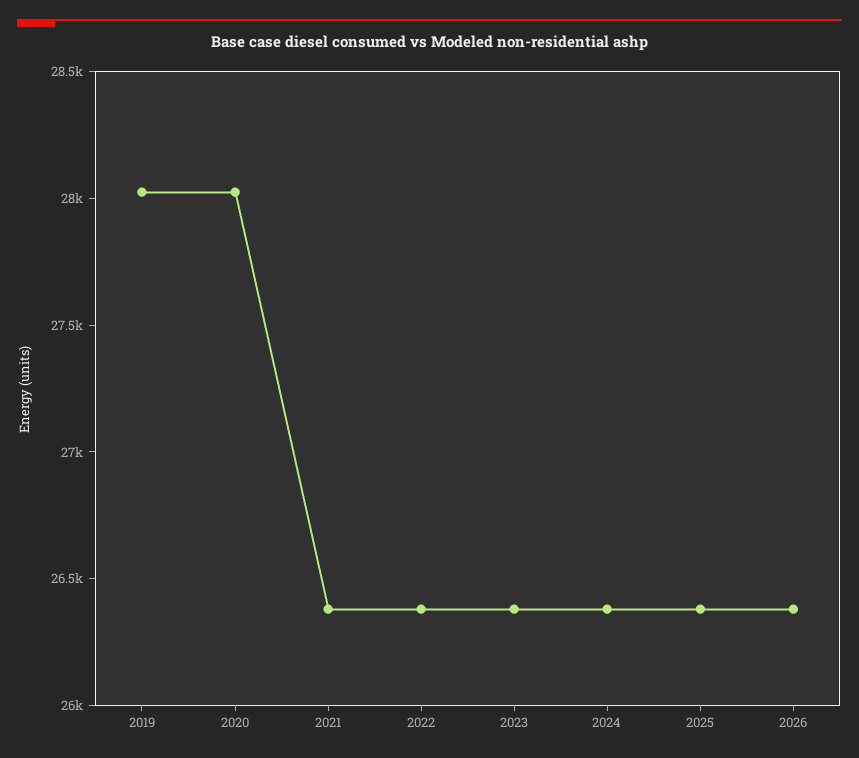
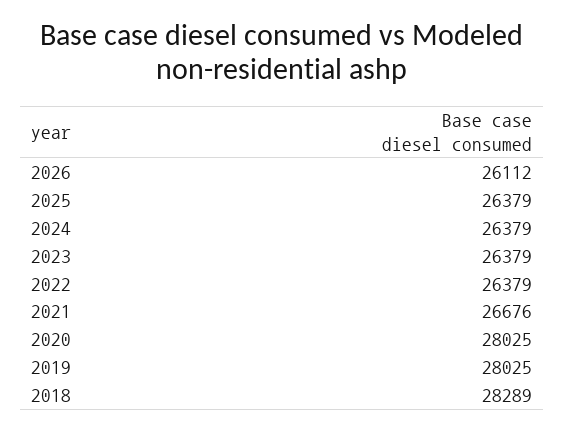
  {
    "2019": 28025,
    "2020": 28025,
-   "2021": 26400,
+   "2021": 26676,
    "2022": 26379,
    "2023": 26379,
    "2024": 26379,
    "2025": 26379,
-   "2026": 26400
+   "2026": 26112,
+   "2018": 28289
  }

